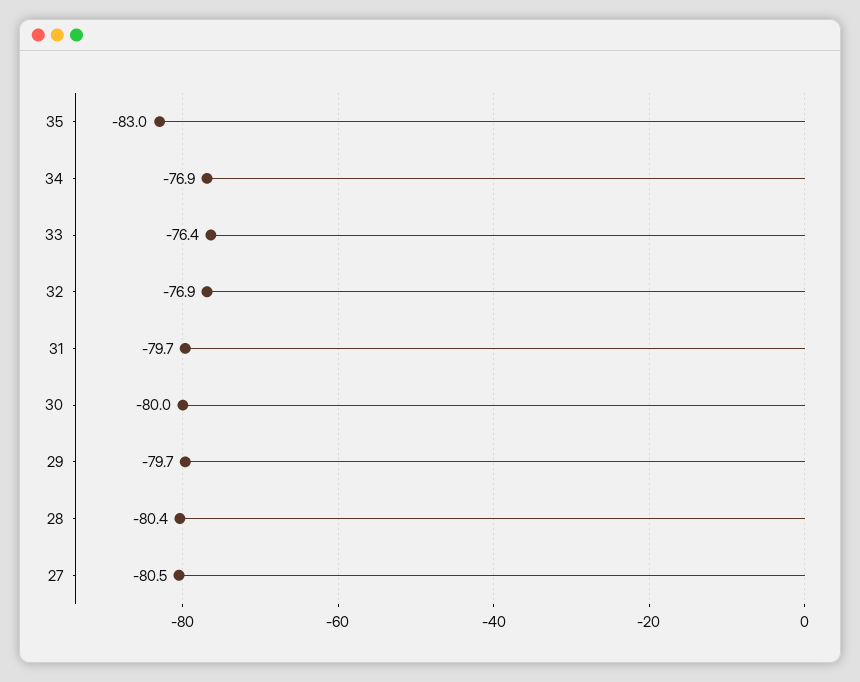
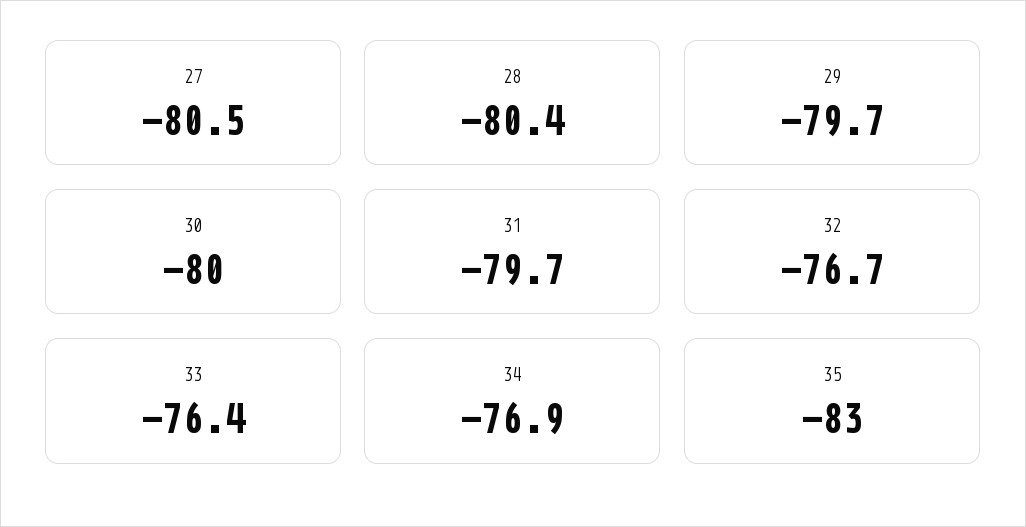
  {
    "35": -83,
    "34": -76.9,
    "33": -76.4,
-   "32": -76.9,
+   "32": -76.7,
    "31": -79.7,
    "30": -80,
    "29": -79.7,
    "28": -80.4,
    "27": -80.5
  }

